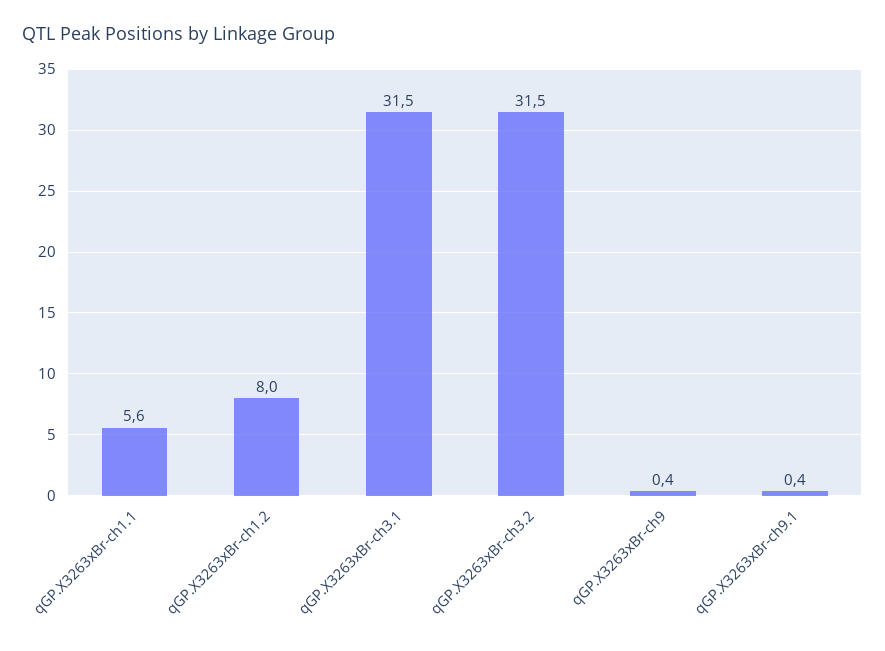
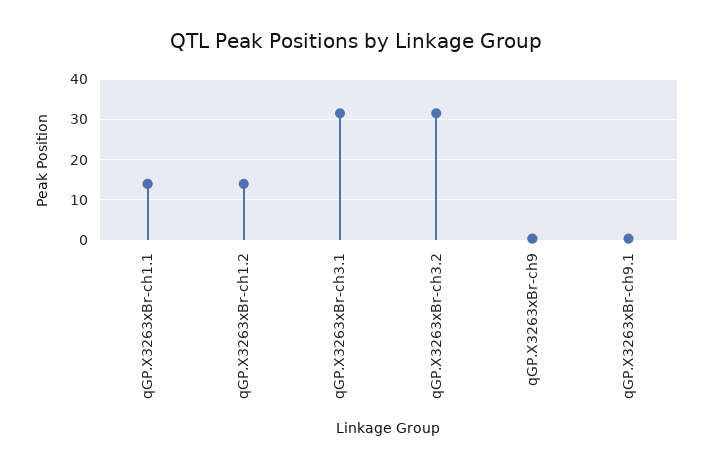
  {
-   "qGP.X3263xBr-ch1.1": 5.6,
+   "qGP.X3263xBr-ch1.1": 14,
-   "qGP.X3263xBr-ch1.2": 8,
+   "qGP.X3263xBr-ch1.2": 14,
    "qGP.X3263xBr-ch3.1": 31.5,
    "qGP.X3263xBr-ch3.2": 31.5,
    "qGP.X3263xBr-ch9": 0.4,
    "qGP.X3263xBr-ch9.1": 0.4
  }

